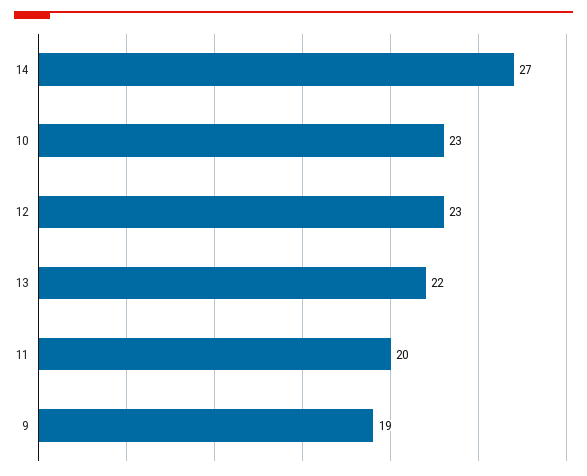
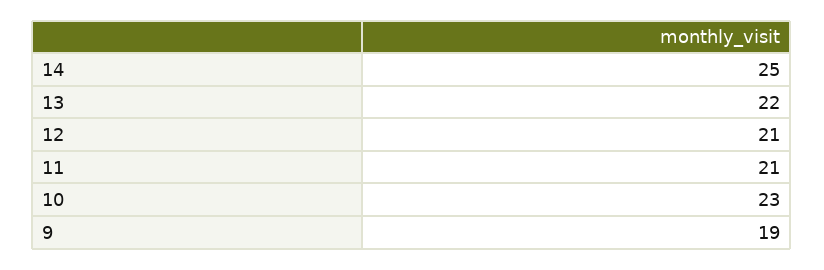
  {
-   "14": 27,
+   "14": 25,
    "10": 23,
-   "12": 23,
+   "12": 21,
    "13": 22,
-   "11": 20,
+   "11": 21,
    "9": 19
  }

